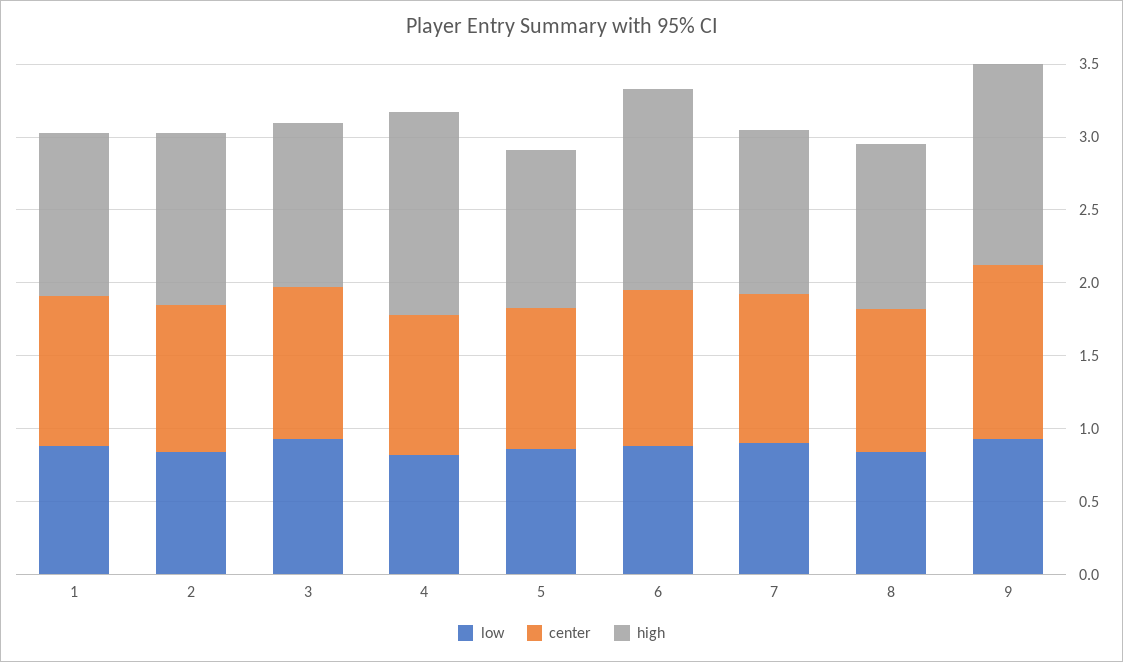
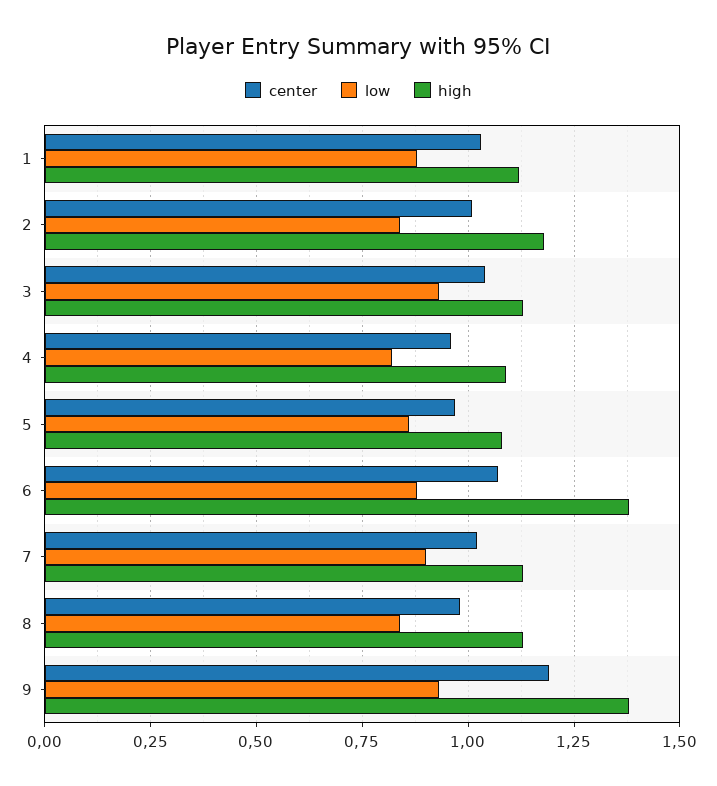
  {
    "low": {
      "1": 0.9,
      "2": 0.85,
      "3": 0.95,
      "4": 0.8,
      "5": 0.85,
      "6": 0.9,
      "7": 0.9,
      "8": 0.85,
      "9": 0.95
    },
    "center": {
      "1": 1.05,
      "2": 1,
      "3": 1.05,
      "4": 0.95,
      "5": 0.95,
      "6": 1.05,
      "7": 1,
      "8": 1,
      "9": 1.2
    },
    "high": {
      "1": 1.1,
      "2": 1.2,
      "3": 1.15,
-     "4": 1.4,
+     "4": 1.1,
      "5": 1.1,
      "6": 1.4,
      "7": 1.15,
      "8": 1.15,
      "9": 1.4
    }
  }

